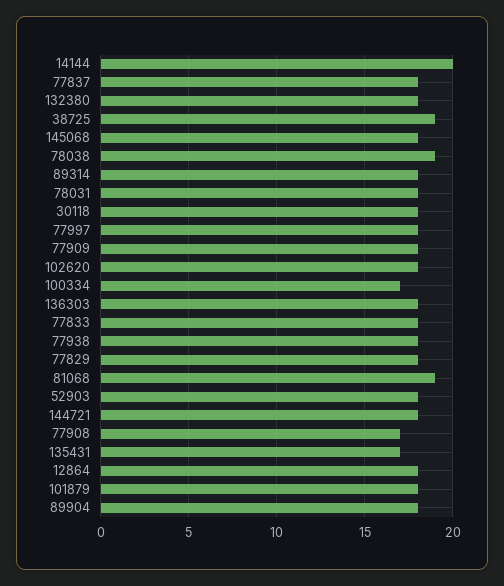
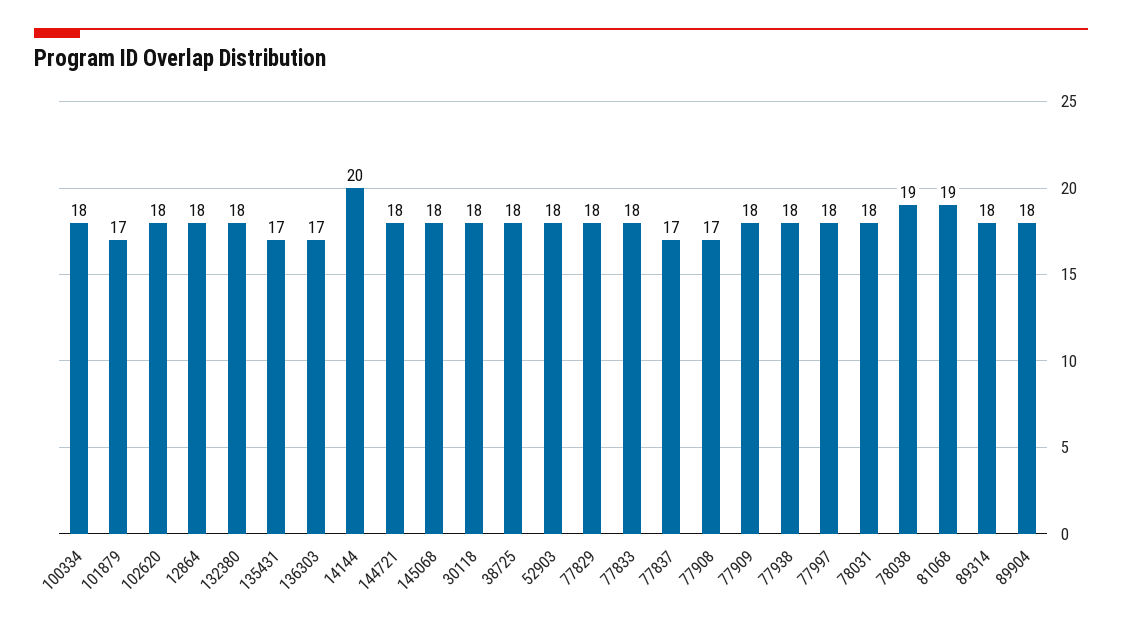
  {
    "14144": 20,
-   "77837": 18,
+   "77837": 17,
    "132380": 18,
-   "38725": 19,
+   "38725": 18,
    "145068": 18,
    "78038": 19,
    "89314": 18,
    "78031": 18,
    "30118": 18,
    "77997": 18,
    "77909": 18,
    "102620": 18,
-   "100334": 17,
+   "100334": 18,
-   "136303": 18,
+   "136303": 17,
    "77833": 18,
    "77938": 18,
    "77829": 18,
    "81068": 19,
    "52903": 18,
    "144721": 18,
    "77908": 17,
    "135431": 17,
    "12864": 18,
-   "101879": 18,
+   "101879": 17,
    "89904": 18
  }

